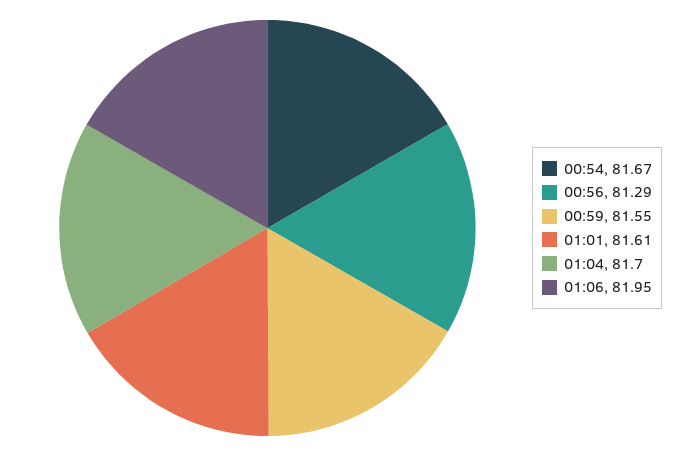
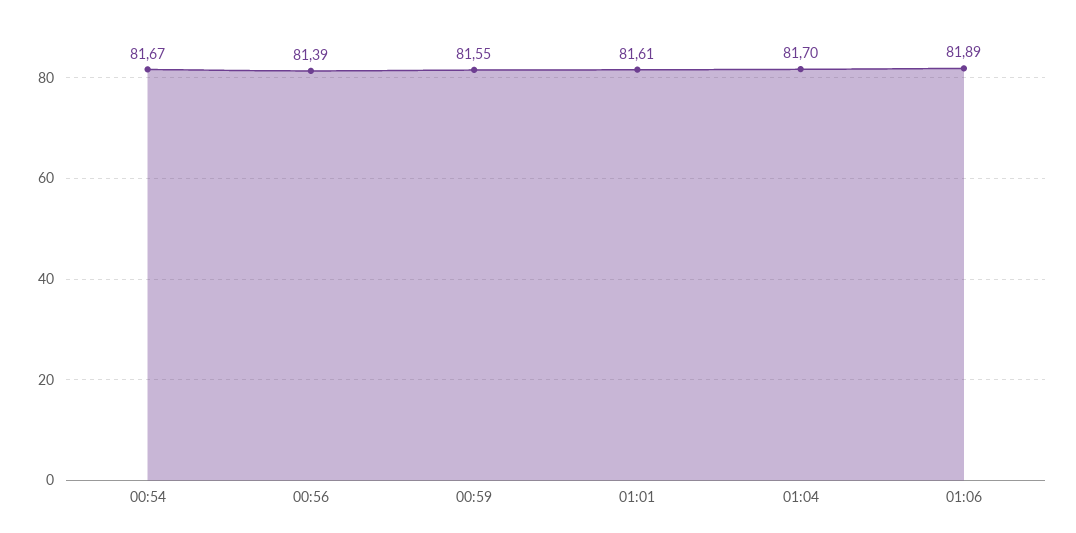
  {
    "00:54": 81.67,
-   "00:56": 81.29,
+   "00:56": 81.39,
    "00:59": 81.55,
    "01:01": 81.61,
    "01:04": 81.7,
-   "01:06": 81.95
+   "01:06": 81.89
  }

